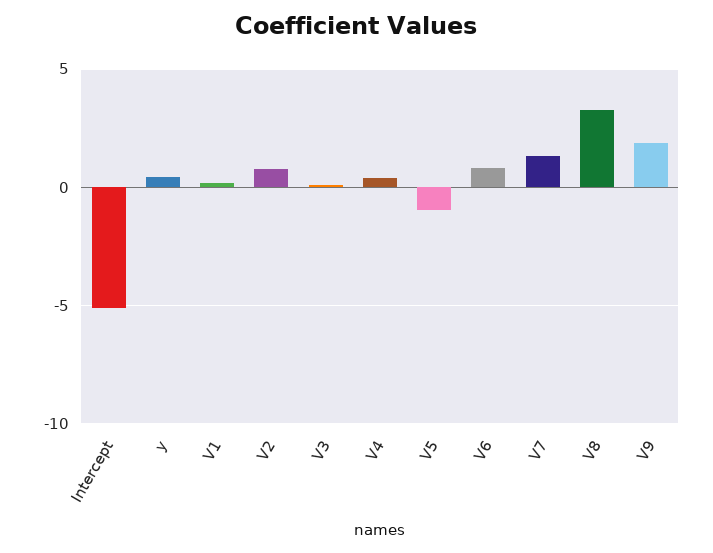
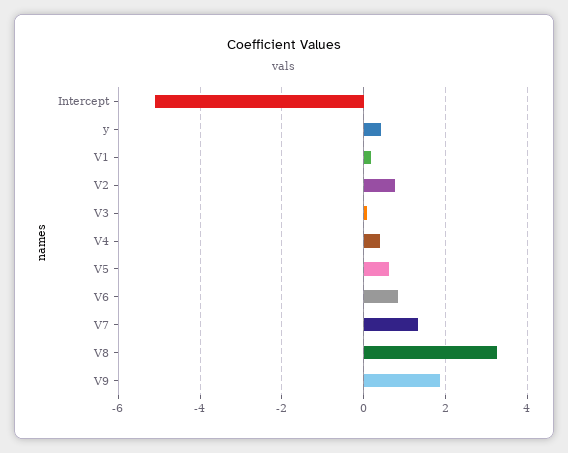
  {
    "Intercept": -5.2,
    "y": 0.4,
    "V1": 0.2,
    "V2": 0.8,
    "V3": 0,
    "V4": 0.4,
-   "V5": -1,
+   "V5": 0.6,
    "V6": 0.8,
    "V7": 1.4,
    "V8": 3.2,
    "V9": 1.8
  }

